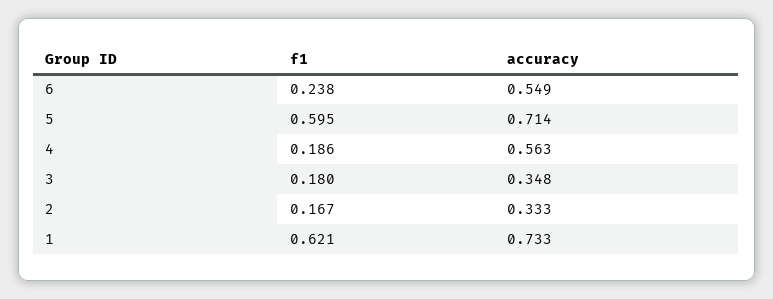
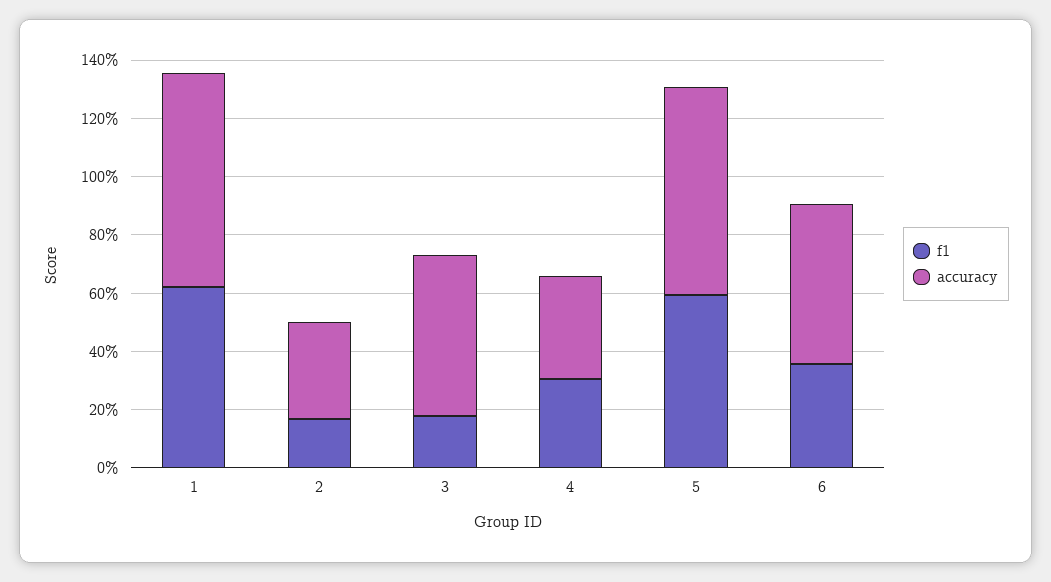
  {
    "f1": {
-     "6": 0.238,
+     "6": 0.35,
      "5": 0.595,
-     "4": 0.186,
+     "4": 0.3,
      "3": 0.18,
      "2": 0.167,
      "1": 0.621
    },
    "accuracy": {
      "6": 0.549,
      "5": 0.714,
-     "4": 0.563,
+     "4": 0.35,
-     "3": 0.348,
+     "3": 0.55,
      "2": 0.333,
      "1": 0.733
    }
  }

